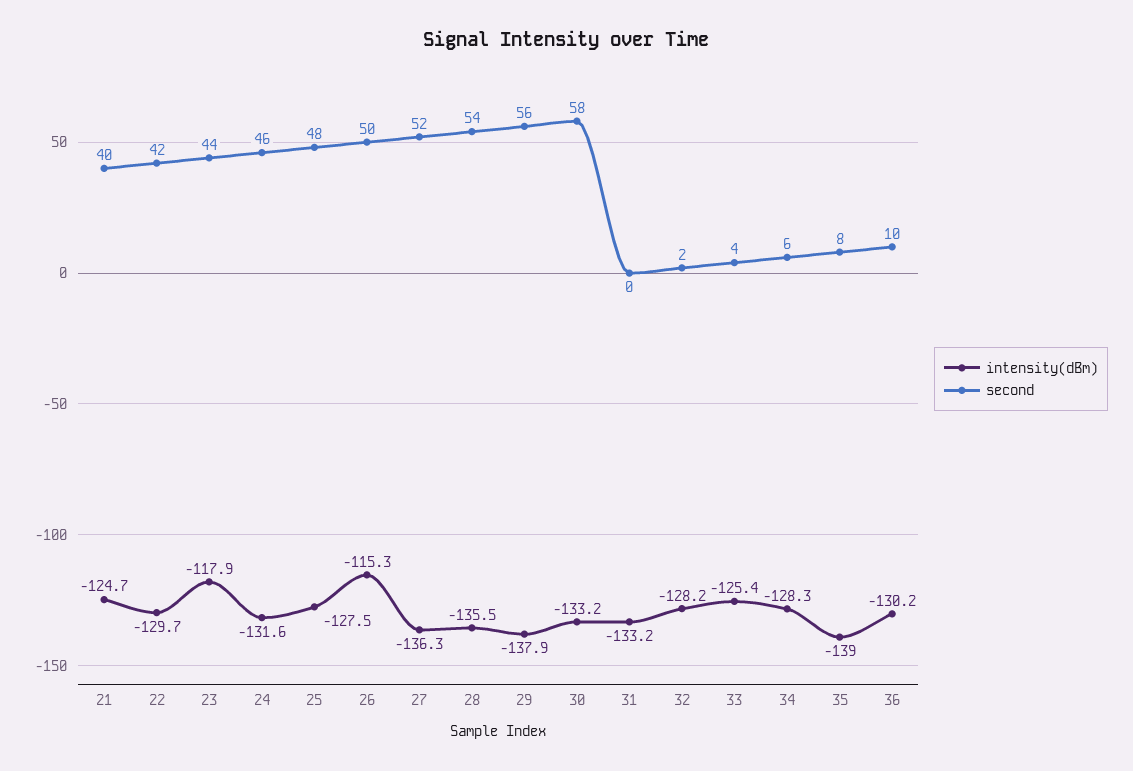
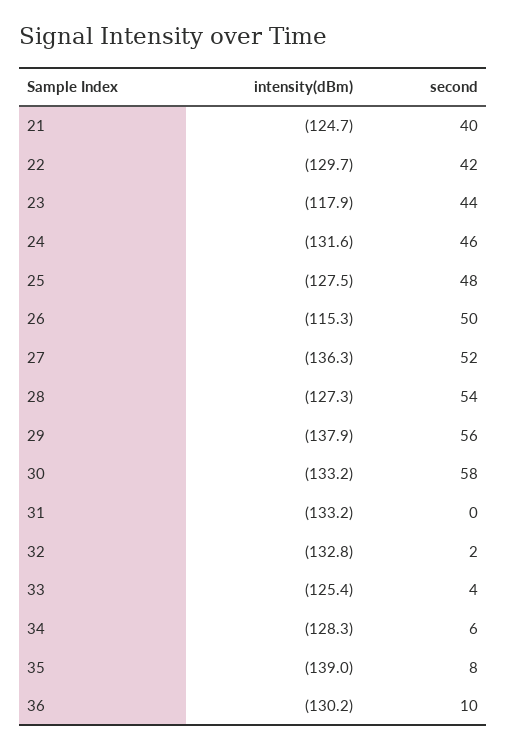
  {
    "intensity(dBm)": {
      "21": -124.7,
      "22": -129.7,
      "23": -117.9,
      "24": -131.6,
      "25": -127.5,
      "26": -115.3,
      "27": -136.3,
-     "28": -135.5,
+     "28": -127.3,
      "29": -137.9,
      "30": -133.2,
      "31": -133.2,
-     "32": -128.2,
+     "32": -132.8,
      "33": -125.4,
      "34": -128.3,
      "35": -139,
      "36": -130.2
    },
    "second": {
      "21": 40,
      "22": 42,
      "23": 44,
      "24": 46,
      "25": 48,
      "26": 50,
      "27": 52,
      "28": 54,
      "29": 56,
      "30": 58,
      "31": 0,
      "32": 2,
      "33": 4,
      "34": 6,
      "35": 8,
      "36": 10
    }
  }

